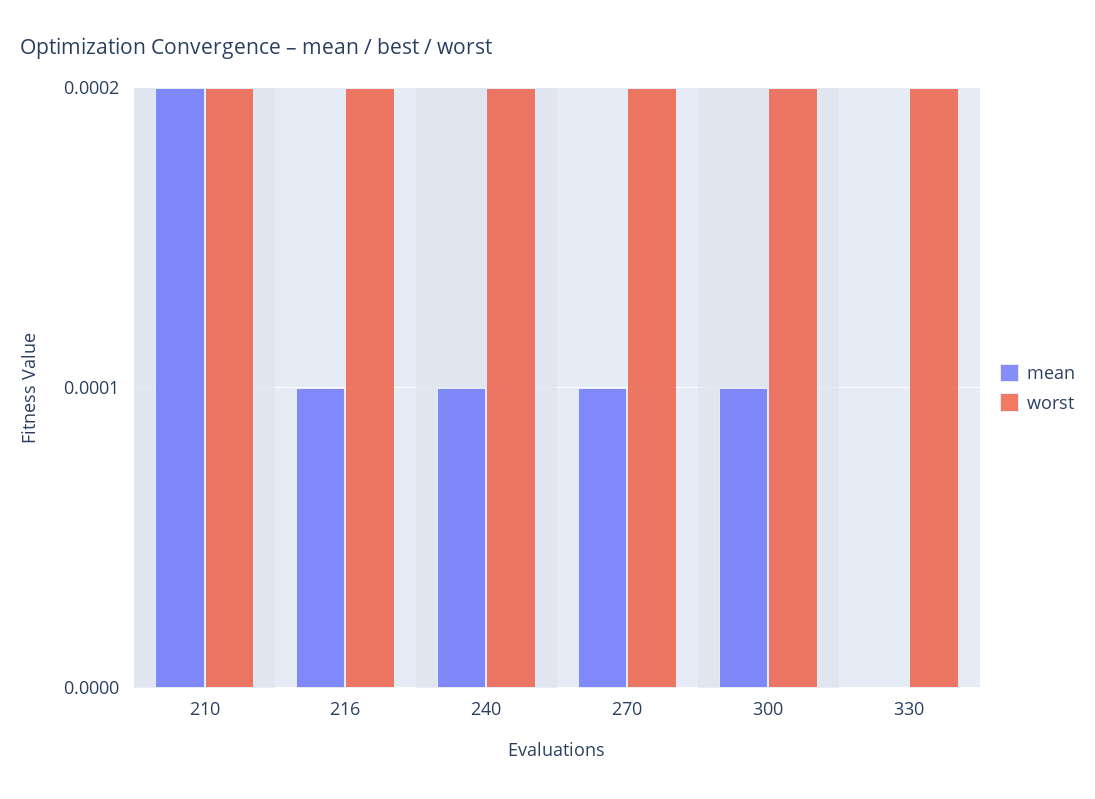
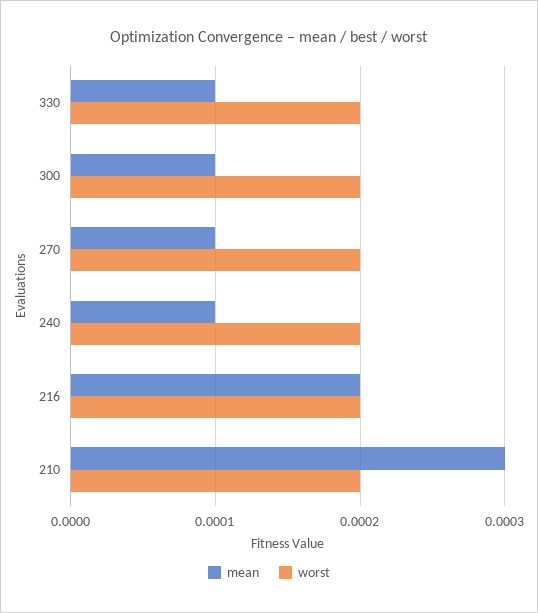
  {
    "mean": {
-     "210": 0.0002,
+     "210": 0.0003,
-     "216": 0.0001,
+     "216": 0.0002,
      "240": 0.0001,
      "270": 0.0001,
      "300": 0.0001,
-     "330": 0
+     "330": 0.0001
    },
    "worst": {
      "210": 0.0002,
      "216": 0.0002,
      "240": 0.0002,
      "270": 0.0002,
      "300": 0.0002,
      "330": 0.0002
    }
  }

